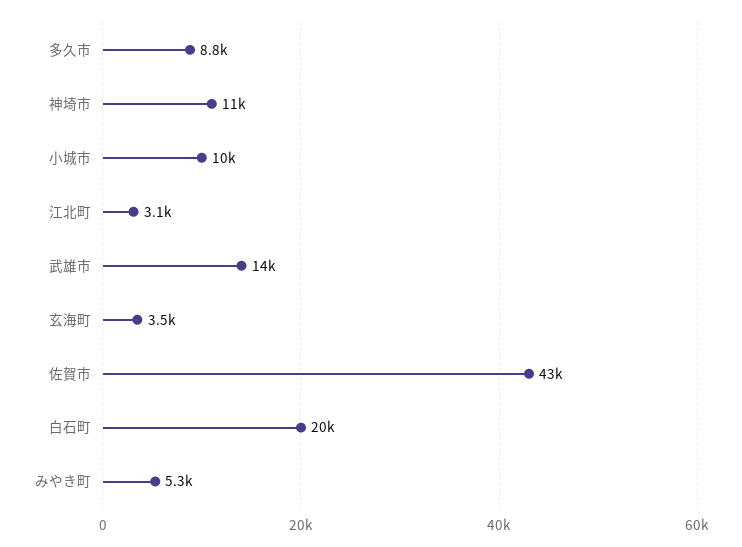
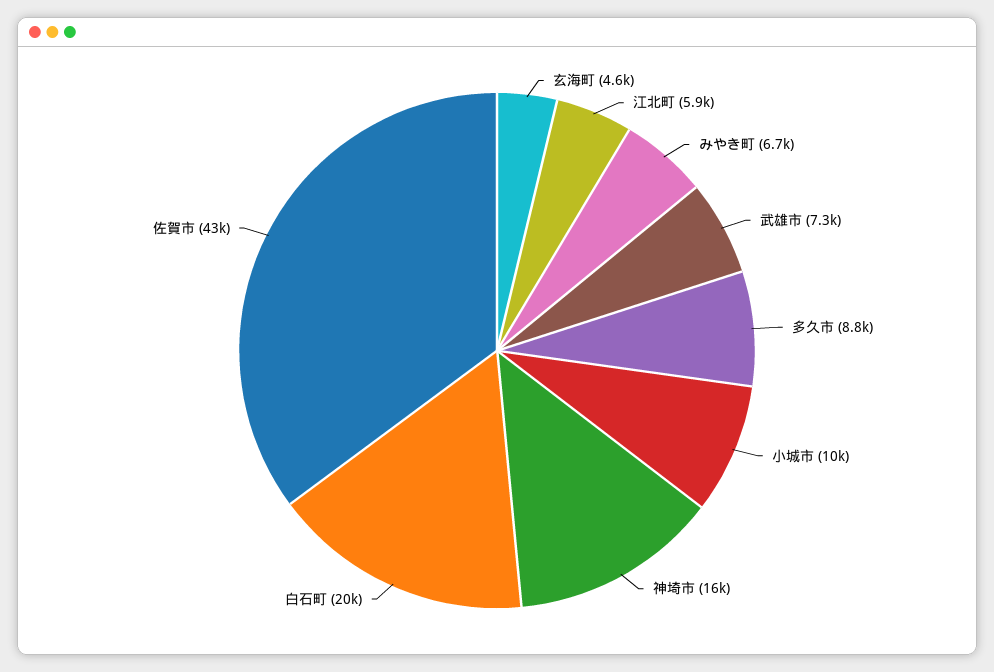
  {
    "多久市": 8800,
-   "神埼市": 11000,
+   "神埼市": 16000,
    "小城市": 10000,
-   "江北町": 3100,
+   "江北町": 5900,
-   "武雄市": 14000,
+   "武雄市": 7300,
-   "玄海町": 3500,
+   "玄海町": 4600,
    "佐賀市": 43000,
    "白石町": 20000,
-   "みやき町": 5300
+   "みやき町": 6700
  }

